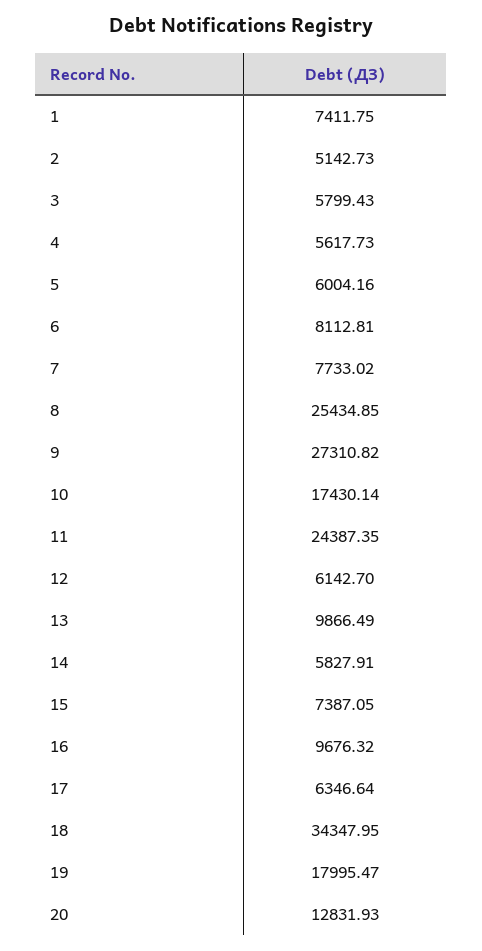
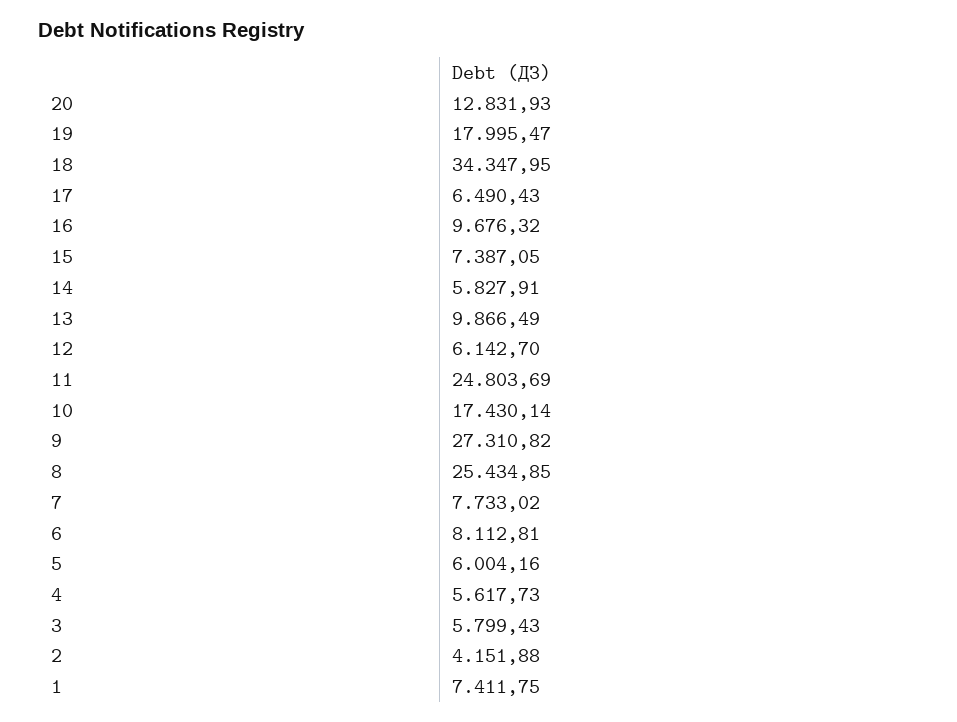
  {
    "1": 7411.75,
-   "2": 5142.73,
+   "2": 4151.88,
    "3": 5799.43,
    "4": 5617.73,
    "5": 6004.16,
    "6": 8112.81,
    "7": 7733.02,
    "8": 25434.85,
    "9": 27310.82,
    "10": 17430.14,
-   "11": 24387.35,
+   "11": 24803.69,
    "12": 6142.7,
    "13": 9866.49,
    "14": 5827.91,
    "15": 7387.05,
    "16": 9676.32,
-   "17": 6346.64,
+   "17": 6490.43,
    "18": 34347.95,
    "19": 17995.47,
    "20": 12831.93
  }

